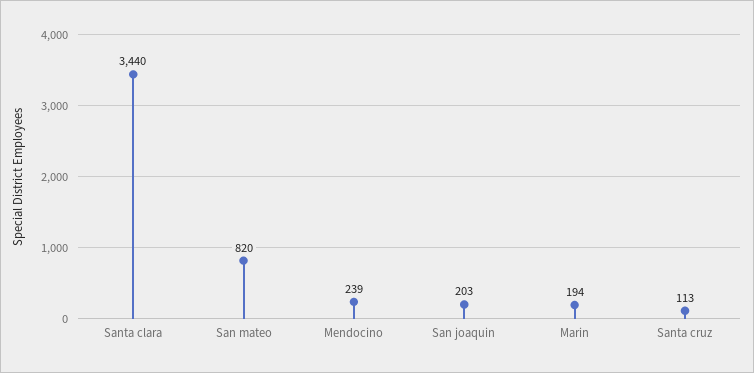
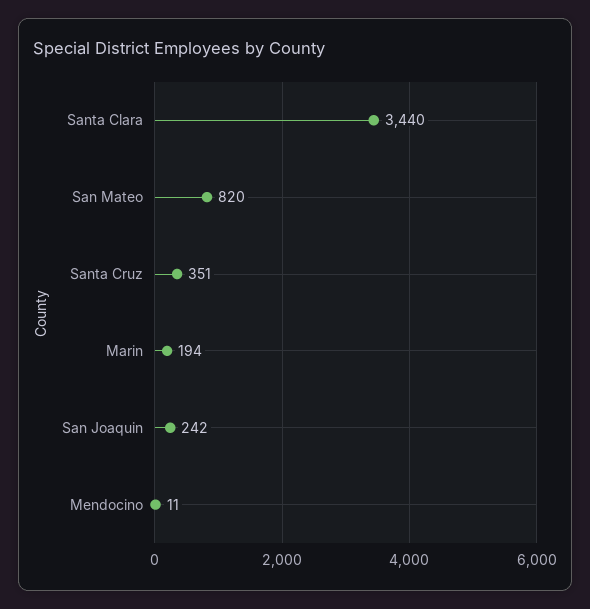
  {
    "Santa clara": 3440,
    "San mateo": 820,
-   "Mendocino": 239,
+   "Mendocino": 11,
-   "San joaquin": 203,
+   "San joaquin": 242,
    "Marin": 194,
-   "Santa cruz": 113
+   "Santa cruz": 351
  }

